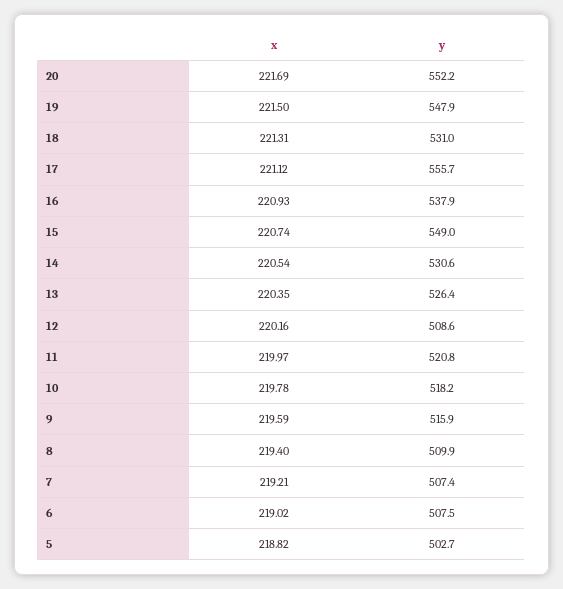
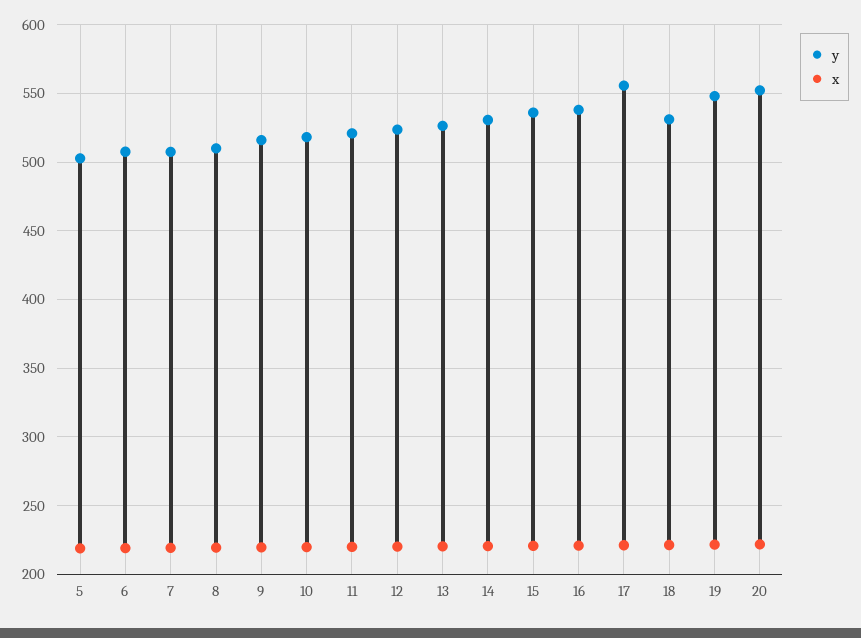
  {
    "x": {
      "20": 221.69,
      "19": 221.5,
      "18": 221.31,
      "17": 221.12,
      "16": 220.93,
      "15": 220.74,
      "14": 220.54,
      "13": 220.35,
      "12": 220.16,
      "11": 219.97,
      "10": 219.78,
      "9": 219.59,
      "8": 219.4,
      "7": 219.21,
      "6": 219.02,
      "5": 218.82
    },
    "y": {
      "20": 552.2,
      "19": 547.9,
      "18": 531,
      "17": 555.7,
      "16": 537.9,
-     "15": 549,
+     "15": 535,
      "14": 530.6,
      "13": 526.4,
-     "12": 508.6,
+     "12": 525,
      "11": 520.8,
      "10": 518.2,
      "9": 515.9,
      "8": 509.9,
      "7": 507.4,
      "6": 507.5,
      "5": 502.7
    }
  }

